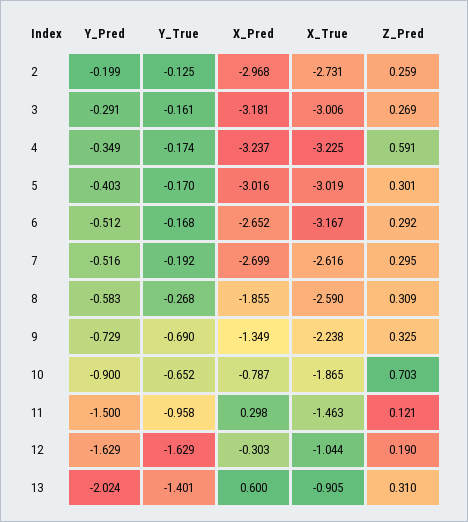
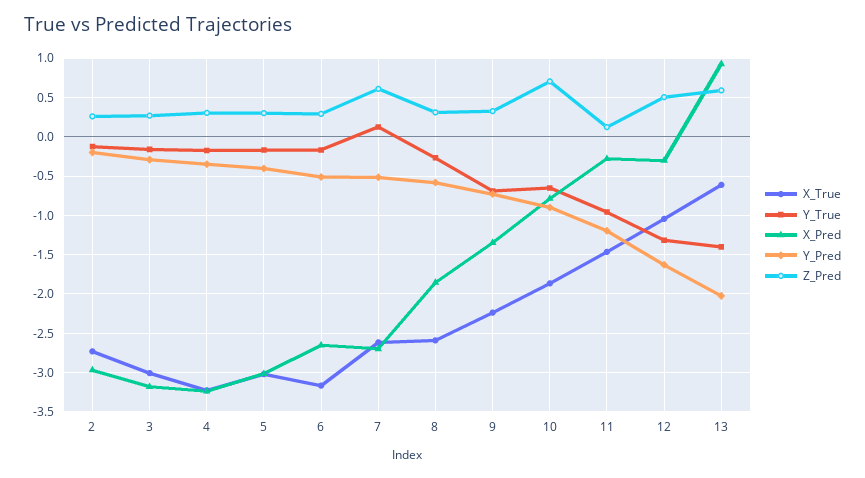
  {
    "Y_Pred": {
      "2": -0.199,
      "3": -0.291,
      "4": -0.349,
      "5": -0.403,
      "6": -0.512,
      "7": -0.516,
      "8": -0.583,
      "9": -0.729,
      "10": -0.9,
-     "11": -1.5,
+     "11": -1.2,
      "12": -1.629,
      "13": -2.024
    },
    "Y_True": {
      "2": -0.125,
      "3": -0.161,
      "4": -0.174,
      "5": -0.17,
      "6": -0.168,
-     "7": -0.192,
+     "7": 0.1,
      "8": -0.268,
      "9": -0.69,
      "10": -0.652,
      "11": -0.958,
-     "12": -1.629,
+     "12": -1.3,
      "13": -1.401
    },
    "X_Pred": {
      "2": -2.968,
      "3": -3.181,
      "4": -3.237,
      "5": -3.016,
      "6": -2.652,
      "7": -2.699,
      "8": -1.855,
      "9": -1.349,
      "10": -0.787,
-     "11": 0.298,
+     "11": -0.3,
      "12": -0.303,
-     "13": 0.6
+     "13": 0.9
    },
    "X_True": {
      "2": -2.731,
      "3": -3.006,
      "4": -3.225,
      "5": -3.019,
      "6": -3.167,
      "7": -2.616,
      "8": -2.59,
      "9": -2.238,
      "10": -1.865,
      "11": -1.463,
      "12": -1.044,
-     "13": -0.905
+     "13": -0.6
    },
    "Z_Pred": {
      "2": 0.259,
      "3": 0.269,
-     "4": 0.591,
+     "4": 0.3,
      "5": 0.301,
      "6": 0.292,
-     "7": 0.295,
+     "7": 0.6,
      "8": 0.309,
      "9": 0.325,
      "10": 0.703,
      "11": 0.121,
-     "12": 0.19,
+     "12": 0.5,
-     "13": 0.31
+     "13": 0.6
    }
  }

